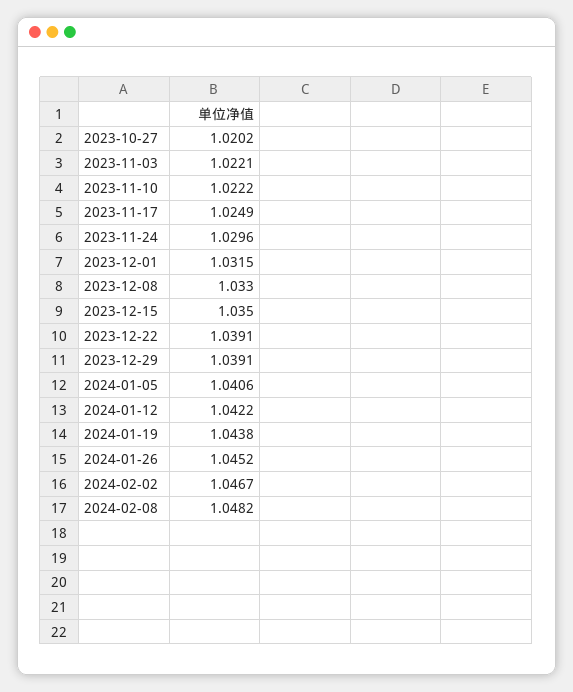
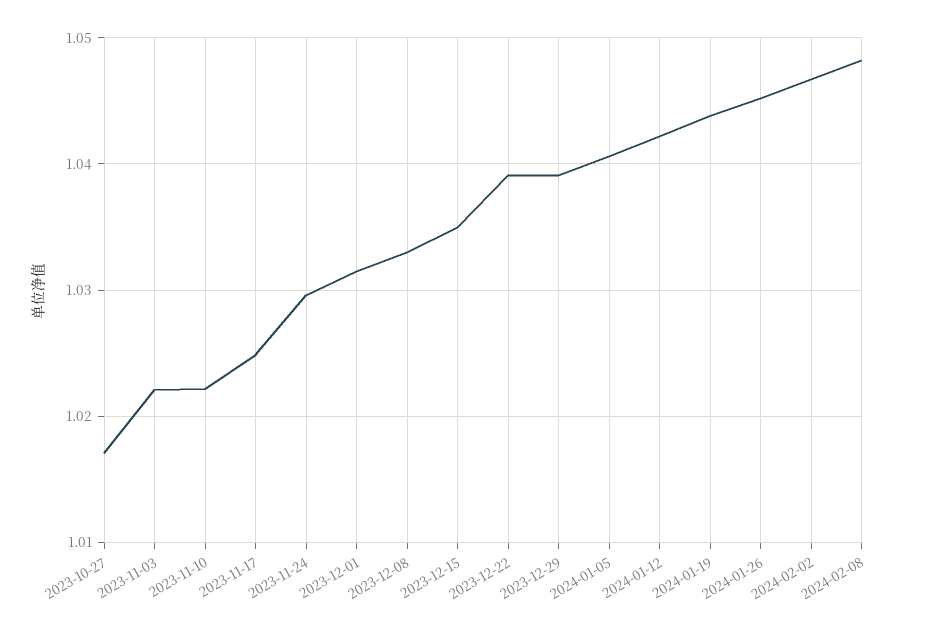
  {
-   "2023-10-27": 1.0202,
+   "2023-10-27": 1.017,
    "2023-11-03": 1.0221,
    "2023-11-10": 1.0222,
    "2023-11-17": 1.0249,
    "2023-11-24": 1.0296,
    "2023-12-01": 1.0315,
    "2023-12-08": 1.033,
    "2023-12-15": 1.035,
    "2023-12-22": 1.0391,
    "2023-12-29": 1.0391,
    "2024-01-05": 1.0406,
    "2024-01-12": 1.0422,
    "2024-01-19": 1.0438,
    "2024-01-26": 1.0452,
    "2024-02-02": 1.0467,
    "2024-02-08": 1.0482
  }

